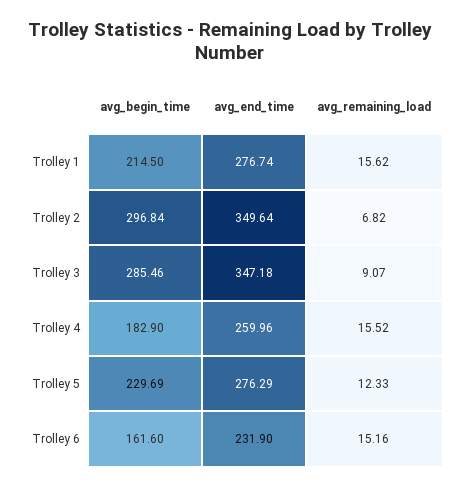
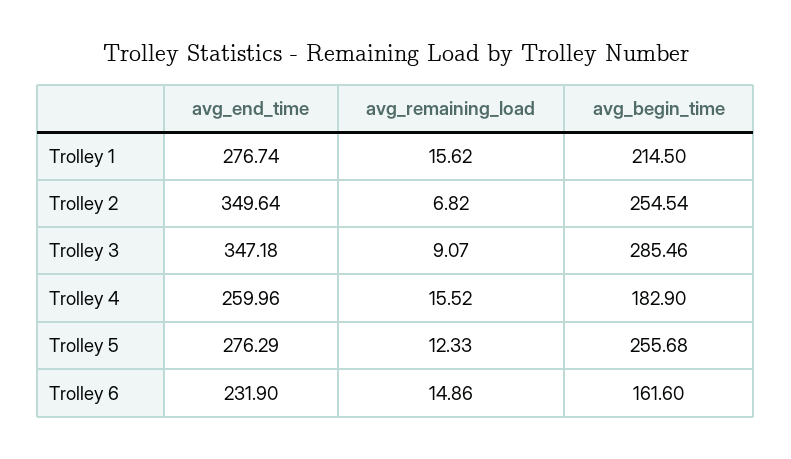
  {
    "avg_begin_time": {
      "Trolley 1": 214.5,
-     "Trolley 2": 296.84,
+     "Trolley 2": 254.54,
      "Trolley 3": 285.46,
      "Trolley 4": 182.9,
-     "Trolley 5": 229.69,
+     "Trolley 5": 255.68,
      "Trolley 6": 161.6
    },
    "avg_end_time": {
      "Trolley 1": 276.74,
      "Trolley 2": 349.64,
      "Trolley 3": 347.18,
      "Trolley 4": 259.96,
      "Trolley 5": 276.29,
      "Trolley 6": 231.9
    },
    "avg_remaining_load": {
      "Trolley 1": 15.62,
      "Trolley 2": 6.82,
      "Trolley 3": 9.07,
      "Trolley 4": 15.52,
      "Trolley 5": 12.33,
-     "Trolley 6": 15.16
+     "Trolley 6": 14.86
    }
  }

